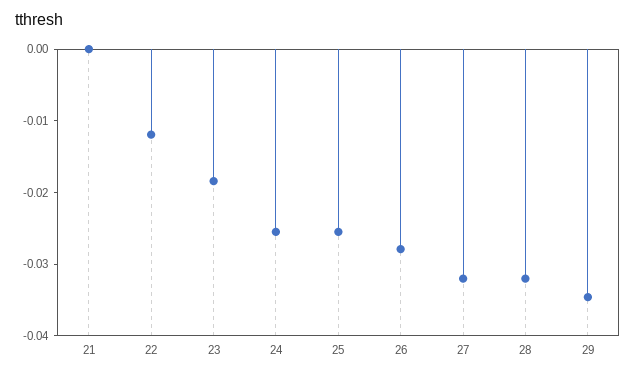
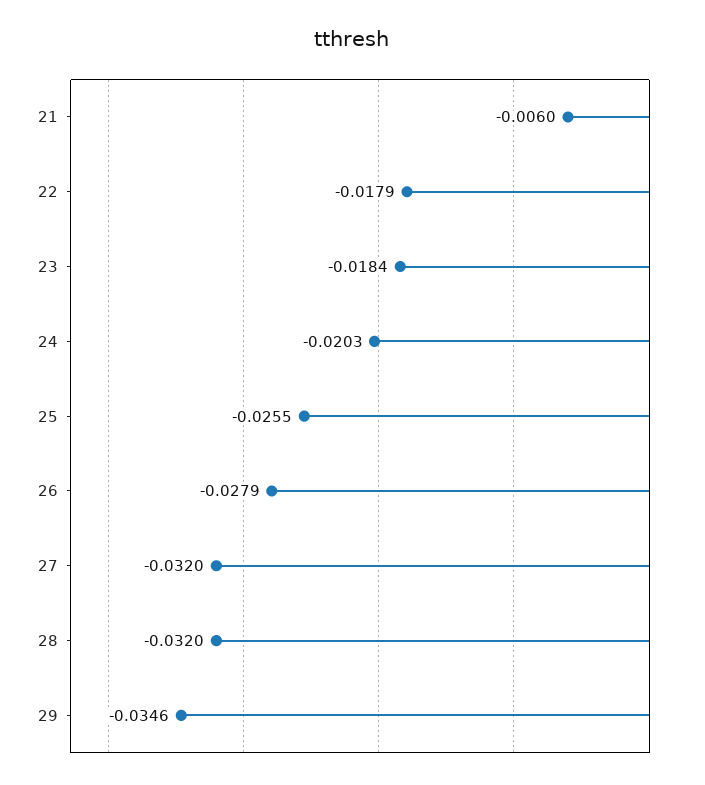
  {
-   "21": 0,
+   "21": -0.006,
-   "22": -0.012,
+   "22": -0.0179,
    "23": -0.0184,
-   "24": -0.026,
+   "24": -0.0203,
    "25": -0.0255,
    "26": -0.0279,
    "27": -0.032,
    "28": -0.032,
    "29": -0.0346
  }

